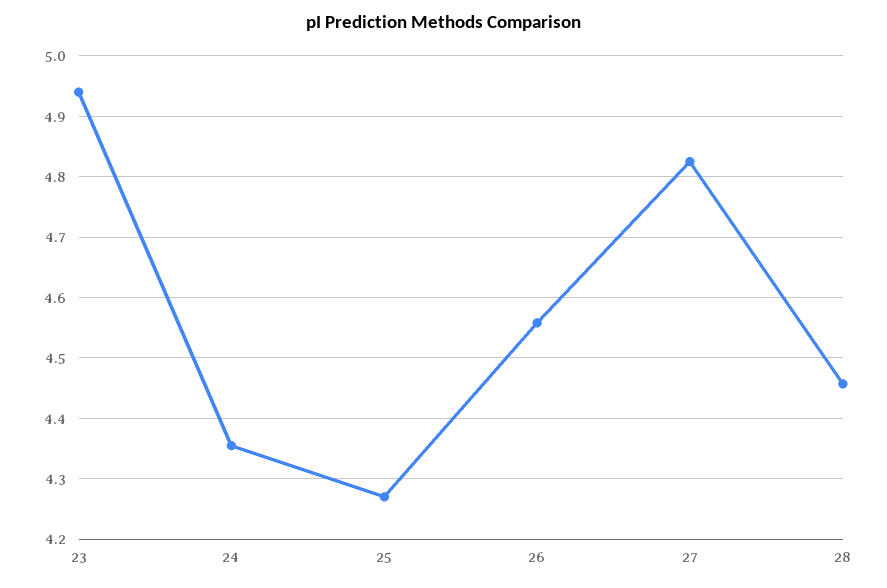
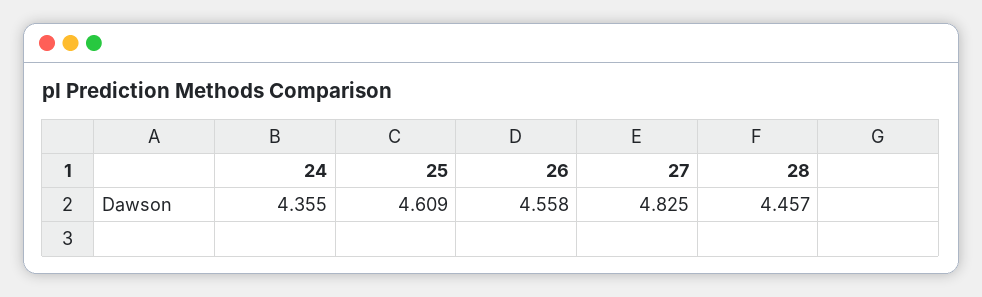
  {
-   "23": 4.94,
    "24": 4.355,
-   "25": 4.27,
+   "25": 4.609,
    "26": 4.558,
    "27": 4.825,
    "28": 4.457
  }

